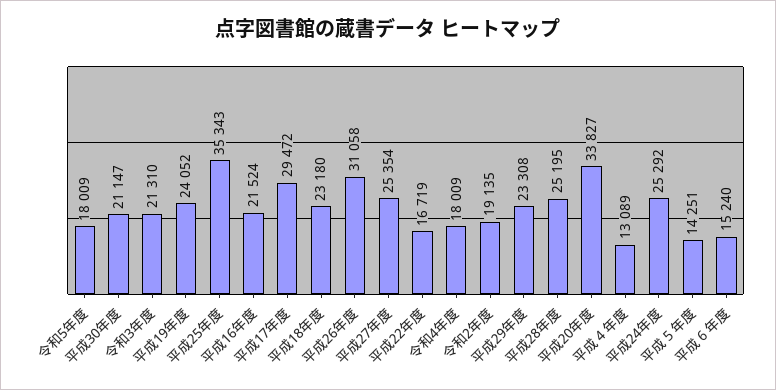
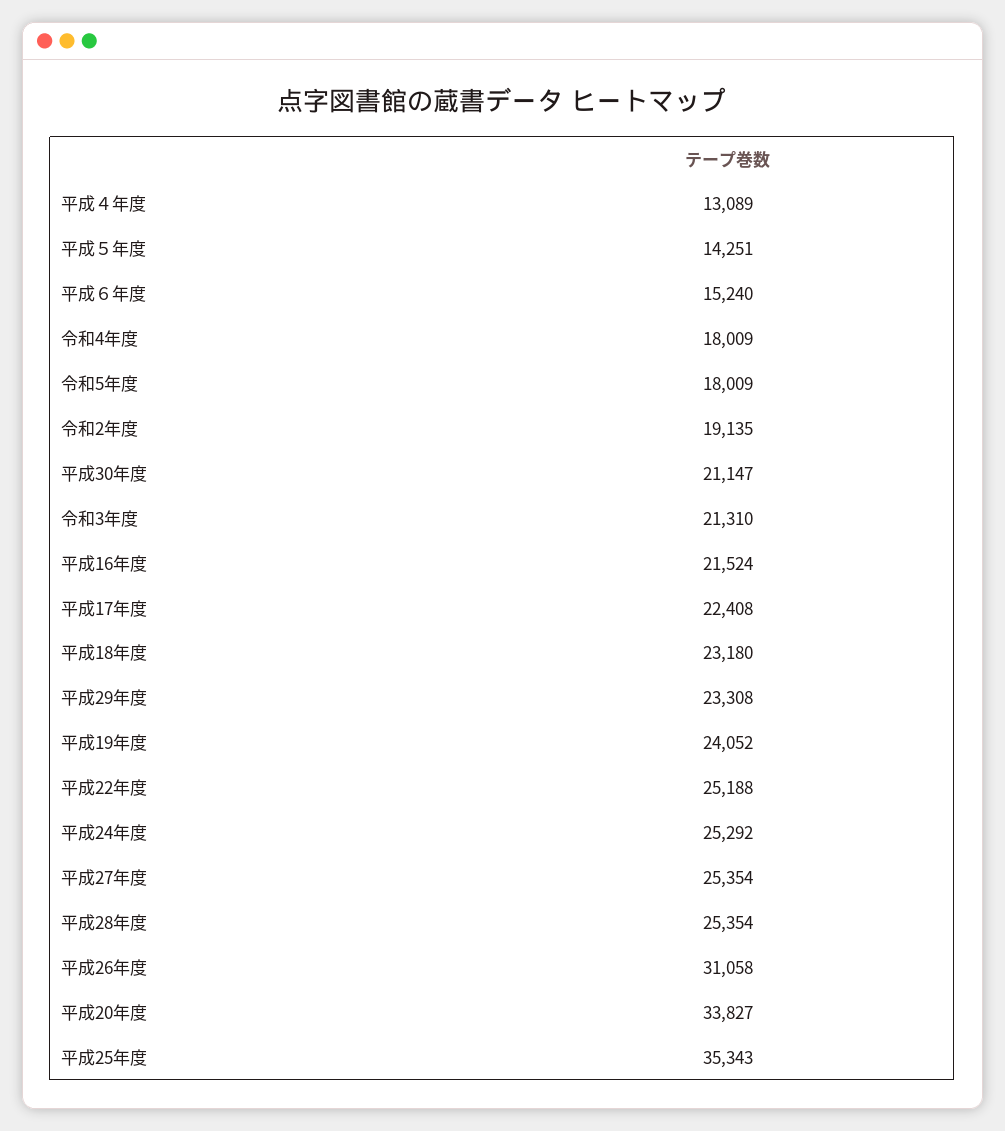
  {
    "令和5年度": 18009,
    "平成30年度": 21147,
    "令和3年度": 21310,
    "平成19年度": 24052,
    "平成25年度": 35343,
    "平成16年度": 21524,
-   "平成17年度": 29472,
+   "平成17年度": 22408,
    "平成18年度": 23180,
    "平成26年度": 31058,
    "平成27年度": 25354,
-   "平成22年度": 16719,
+   "平成22年度": 25188,
    "令和4年度": 18009,
    "令和2年度": 19135,
    "平成29年度": 23308,
-   "平成28年度": 25195,
+   "平成28年度": 25354,
    "平成20年度": 33827,
    "平成４年度": 13089,
    "平成24年度": 25292,
    "平成５年度": 14251,
    "平成６年度": 15240
  }

